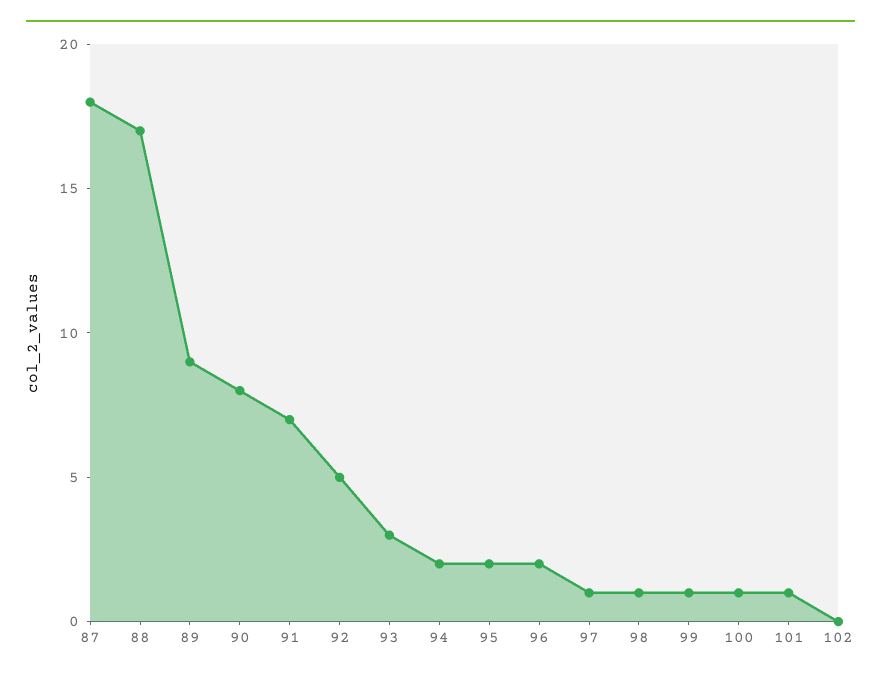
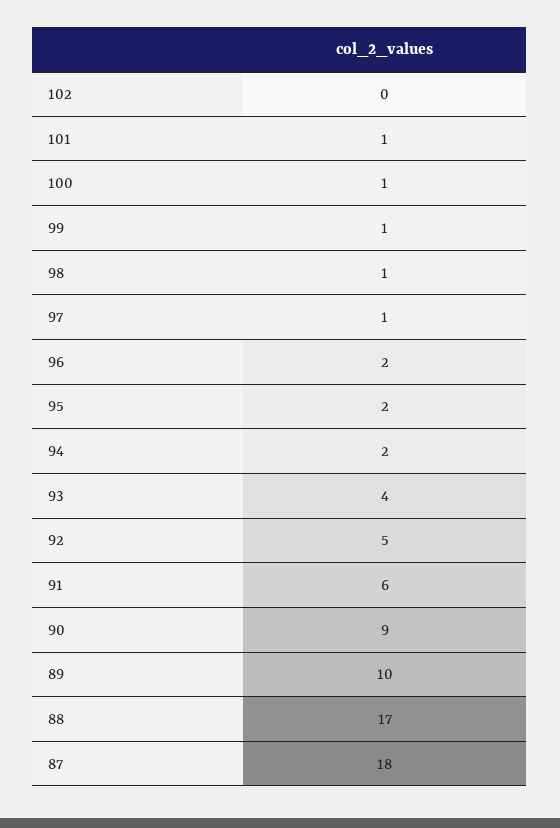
  {
    "87": 18,
    "88": 17,
-   "89": 9,
+   "89": 10,
-   "90": 8,
+   "90": 9,
-   "91": 7,
+   "91": 6,
    "92": 5,
-   "93": 3,
+   "93": 4,
    "94": 2,
    "95": 2,
    "96": 2,
    "97": 1,
    "98": 1,
    "99": 1,
    "100": 1,
    "101": 1,
    "102": 0
  }

